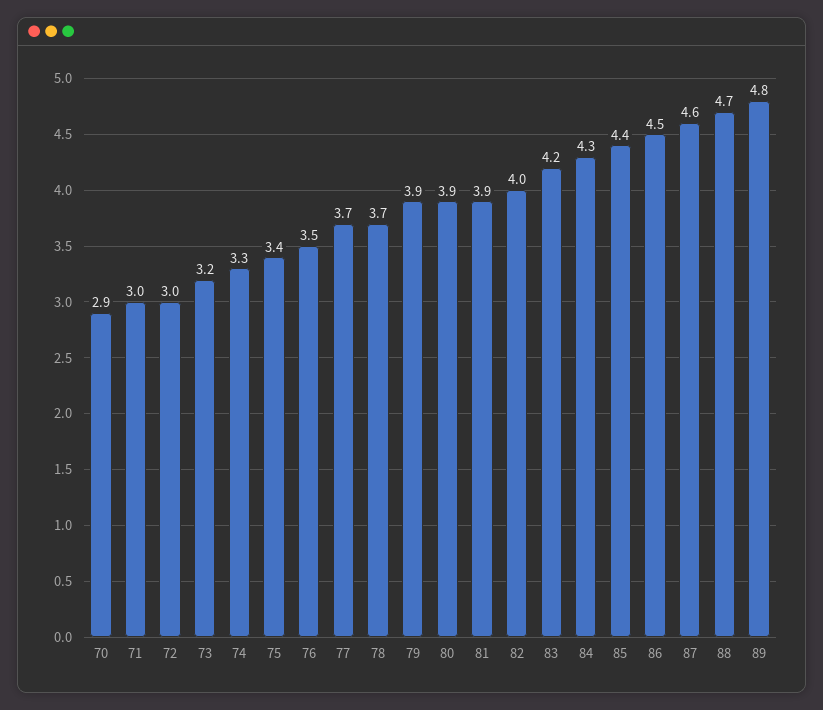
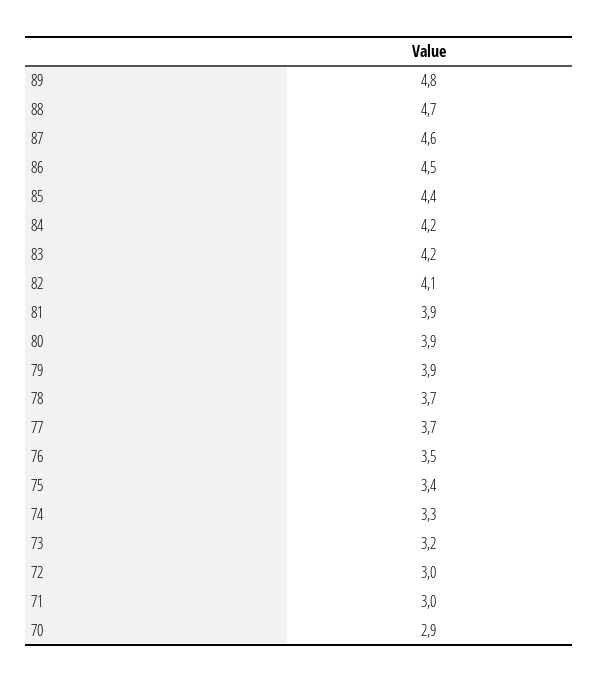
  {
    "70": 2.9,
    "71": 3,
    "72": 3,
    "73": 3.2,
    "74": 3.3,
    "75": 3.4,
    "76": 3.5,
    "77": 3.7,
    "78": 3.7,
    "79": 3.9,
    "80": 3.9,
    "81": 3.9,
-   "82": 4,
+   "82": 4.1,
    "83": 4.2,
-   "84": 4.3,
+   "84": 4.2,
    "85": 4.4,
    "86": 4.5,
    "87": 4.6,
    "88": 4.7,
    "89": 4.8
  }

